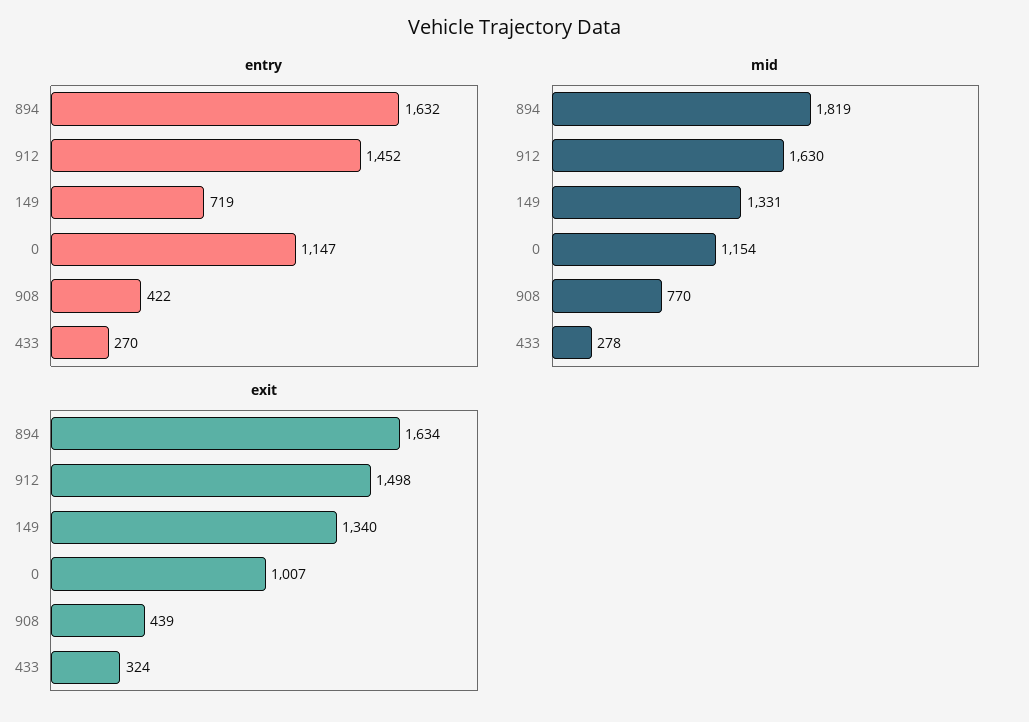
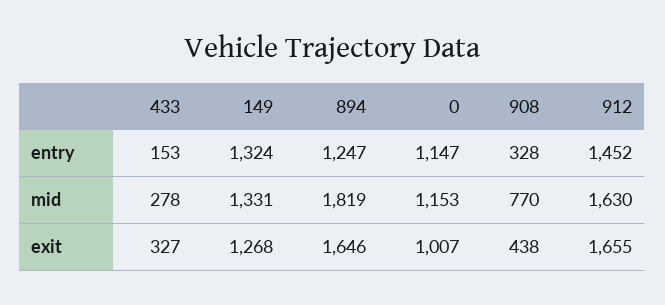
  {
    "entry": {
-     "894": 1632,
+     "894": 1247,
      "912": 1452,
-     "149": 719,
+     "149": 1324,
      "0": 1147,
-     "908": 422,
+     "908": 328,
-     "433": 270
+     "433": 153
    },
    "mid": {
      "894": 1819,
      "912": 1630,
      "149": 1331,
-     "0": 1154,
+     "0": 1153,
      "908": 770,
      "433": 278
    },
    "exit": {
-     "894": 1634,
+     "894": 1646,
-     "912": 1498,
+     "912": 1655,
-     "149": 1340,
+     "149": 1268,
      "0": 1007,
-     "908": 439,
+     "908": 438,
-     "433": 324
+     "433": 327
    }
  }

